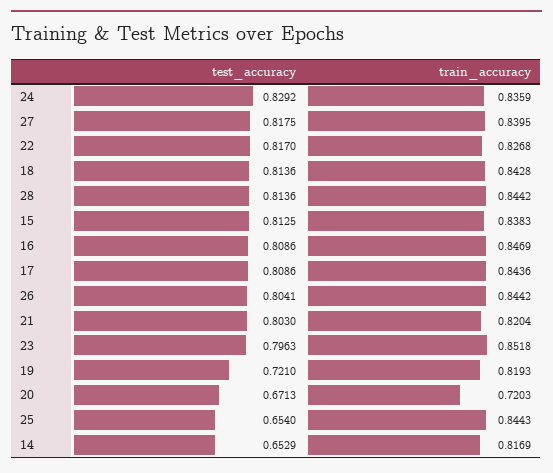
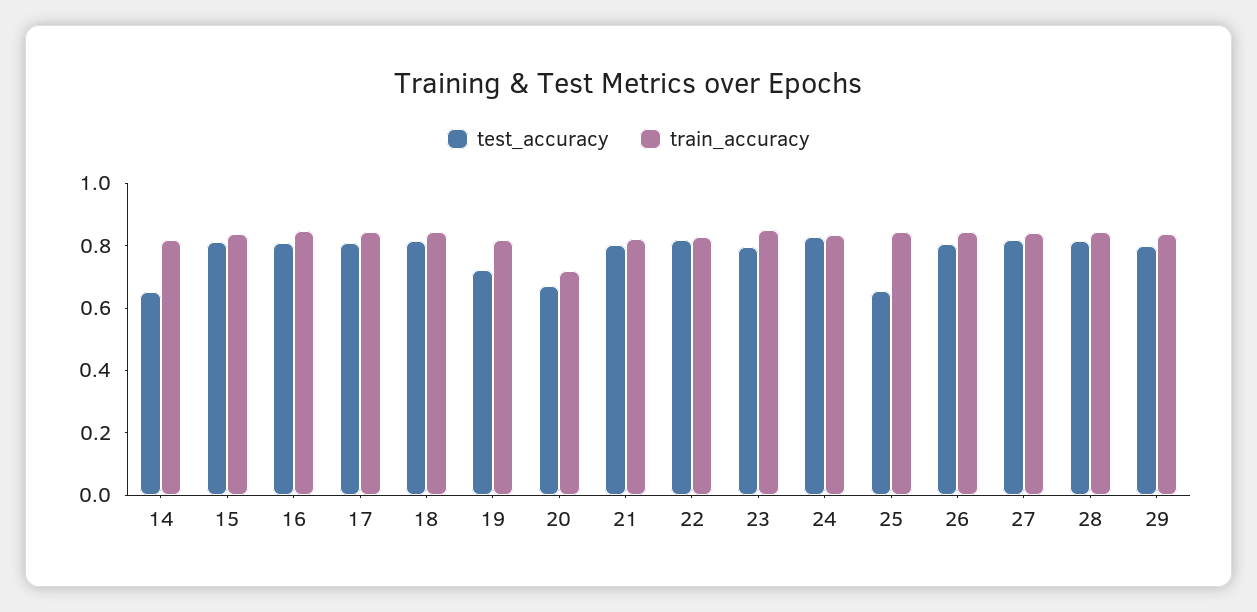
  {
    "test_accuracy": {
      "24": 0.8292,
      "27": 0.8175,
      "22": 0.817,
      "18": 0.8136,
      "28": 0.8136,
      "15": 0.8125,
      "16": 0.8086,
      "17": 0.8086,
      "26": 0.8041,
      "21": 0.803,
      "23": 0.7963,
      "19": 0.721,
      "20": 0.6713,
      "25": 0.654,
-     "14": 0.6529
+     "14": 0.6529,
+     "29": 0.8
    },
    "train_accuracy": {
      "24": 0.8359,
      "27": 0.8395,
      "22": 0.8268,
      "18": 0.8428,
      "28": 0.8442,
      "15": 0.8383,
      "16": 0.8469,
      "17": 0.8436,
      "26": 0.8442,
      "21": 0.8204,
      "23": 0.8518,
      "19": 0.8193,
      "20": 0.7203,
      "25": 0.8443,
-     "14": 0.8169
+     "14": 0.8169,
+     "29": 0.85
    }
  }

